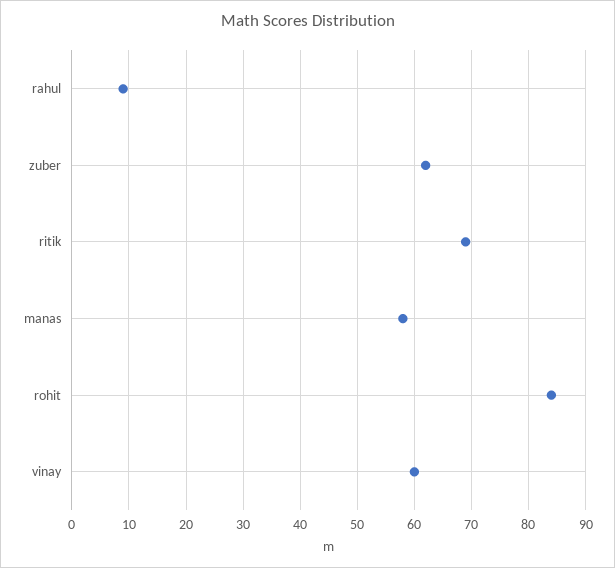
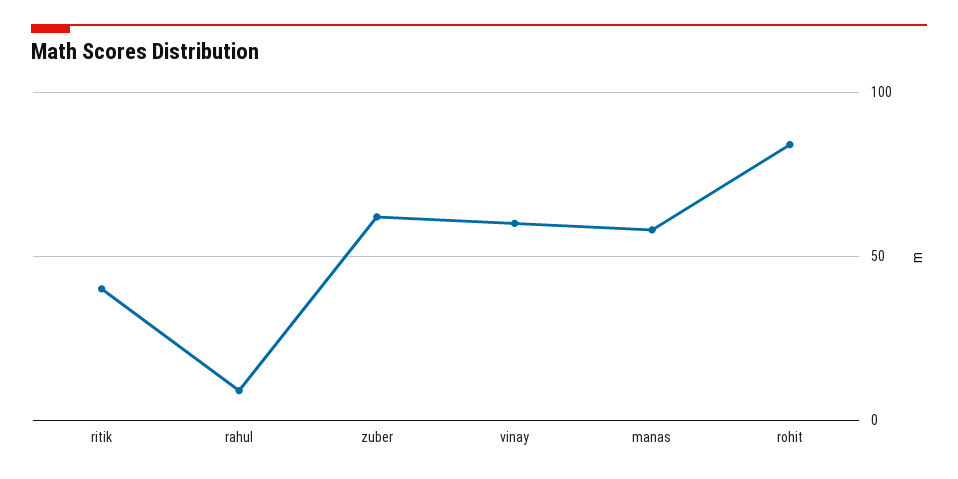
  {
    "rahul": 10,
    "zuber": 60,
-   "ritik": 70,
+   "ritik": 40,
    "manas": 60,
    "rohit": 85,
    "vinay": 60
  }

